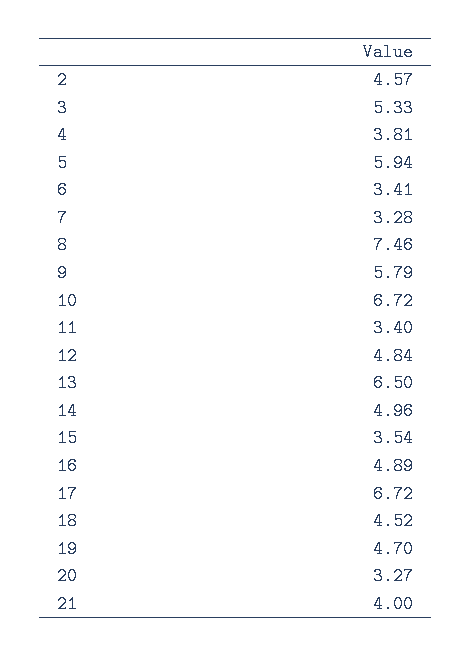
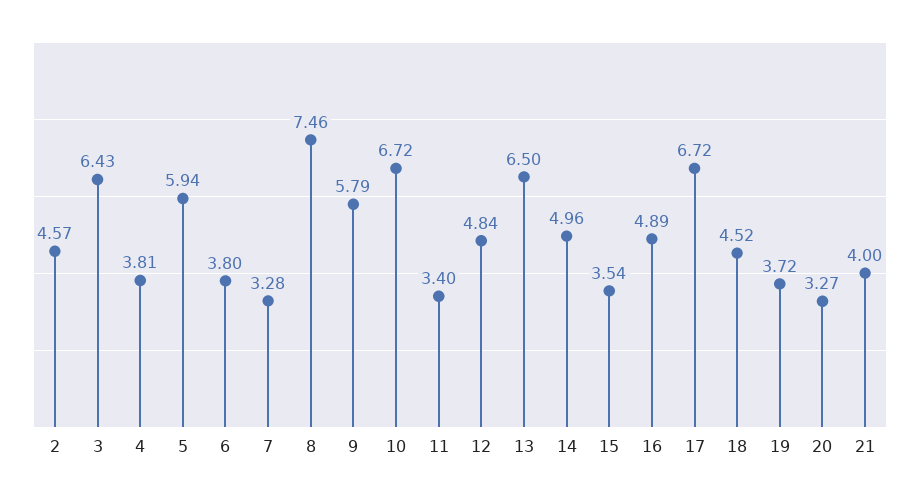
  {
    "2": 4.57,
-   "3": 5.33,
+   "3": 6.43,
    "4": 3.81,
    "5": 5.94,
-   "6": 3.41,
+   "6": 3.8,
    "7": 3.28,
    "8": 7.46,
    "9": 5.79,
    "10": 6.72,
    "11": 3.4,
    "12": 4.84,
    "13": 6.5,
    "14": 4.96,
    "15": 3.54,
    "16": 4.89,
    "17": 6.72,
    "18": 4.52,
-   "19": 4.7,
+   "19": 3.72,
    "20": 3.27,
    "21": 4
  }

